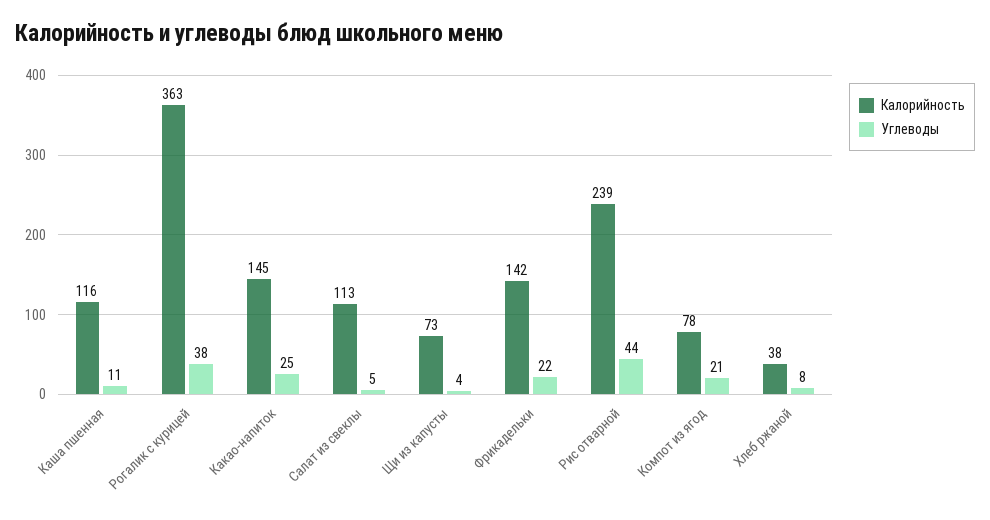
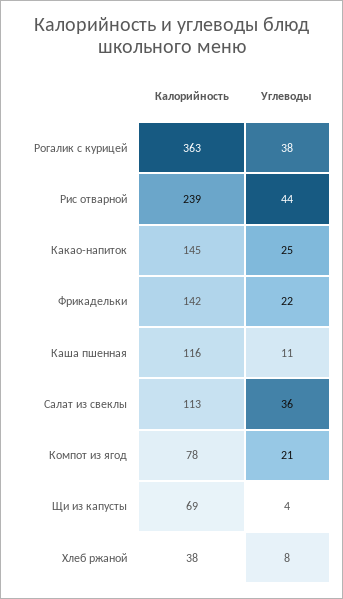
  {
    "Калорийность": {
      "Каша пшенная": 116,
      "Рогалик с курицей": 363,
      "Какао-напиток": 145,
      "Салат из свеклы": 113,
-     "Щи из капусты": 73,
+     "Щи из капусты": 69,
      "Фрикадельки": 142,
      "Рис отварной": 239,
      "Компот из ягод": 78,
      "Хлеб ржаной": 38
    },
    "Углеводы": {
      "Каша пшенная": 11,
      "Рогалик с курицей": 38,
      "Какао-напиток": 25,
-     "Салат из свеклы": 5,
+     "Салат из свеклы": 36,
      "Щи из капусты": 4,
      "Фрикадельки": 22,
      "Рис отварной": 44,
      "Компот из ягод": 21,
      "Хлеб ржаной": 8
    }
  }

